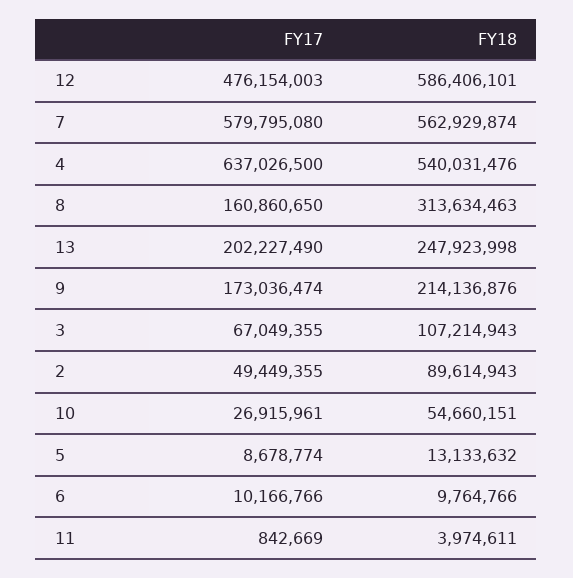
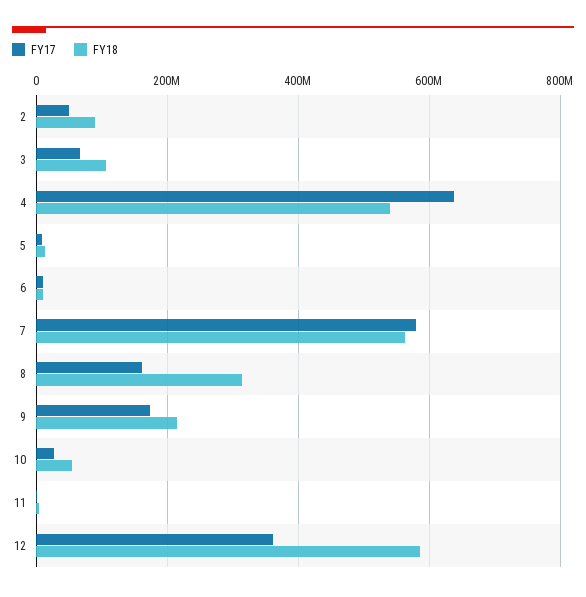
  {
    "FY17": {
-     "12": 476154003,
+     "12": 360000000,
      "7": 579795080,
      "4": 637026500,
      "8": 160860650,
-     "13": 202227490,
      "9": 173036474,
      "3": 67049355,
      "2": 49449355,
      "10": 26915961,
      "5": 8678774,
      "6": 10166766,
      "11": 842669
    },
    "FY18": {
      "12": 586406101,
      "7": 562929874,
      "4": 540031476,
      "8": 313634463,
-     "13": 247923998,
      "9": 214136876,
      "3": 107214943,
      "2": 89614943,
      "10": 54660151,
      "5": 13133632,
      "6": 9764766,
      "11": 3974611
    }
  }

